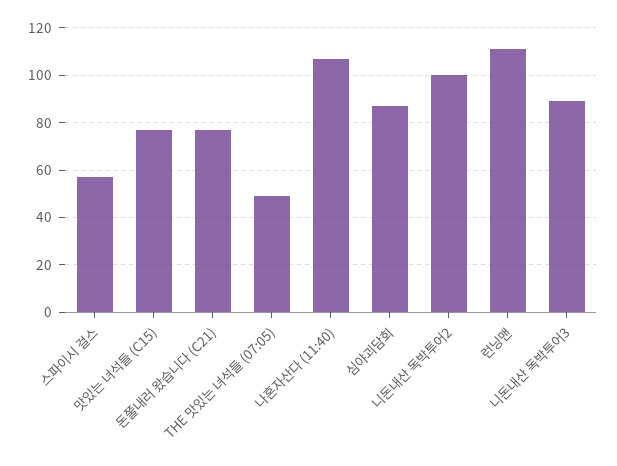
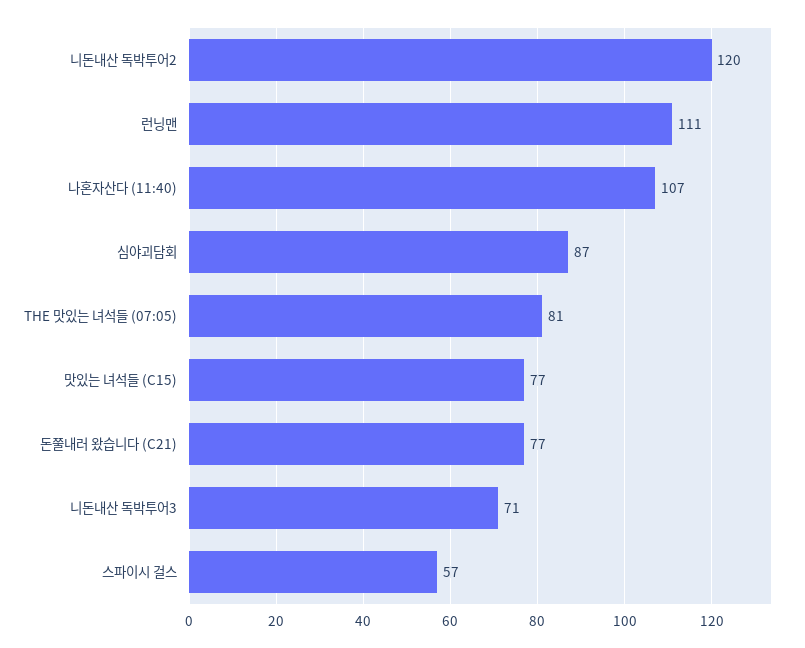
  {
    "스파이시 걸스": 57,
    "맛있는 녀석들 (C15)": 77,
    "돈쭐내러 왔습니다 (C21)": 77,
-   "THE 맛있는 녀석들 (07:05)": 50,
+   "THE 맛있는 녀석들 (07:05)": 81,
    "나혼자산다 (11:40)": 107,
    "심야괴담회": 87,
-   "니돈내산 독박투어2": 100,
+   "니돈내산 독박투어2": 120,
    "런닝맨": 111,
-   "니돈내산 독박투어3": 90
+   "니돈내산 독박투어3": 71
  }

